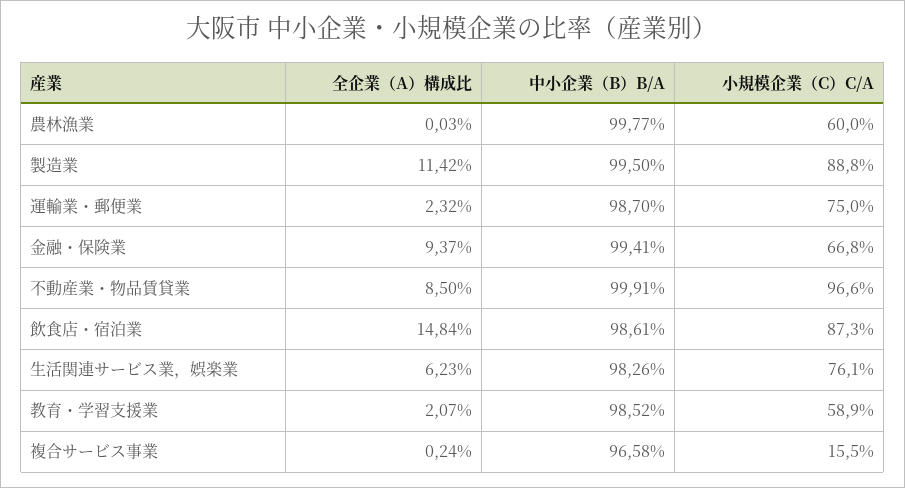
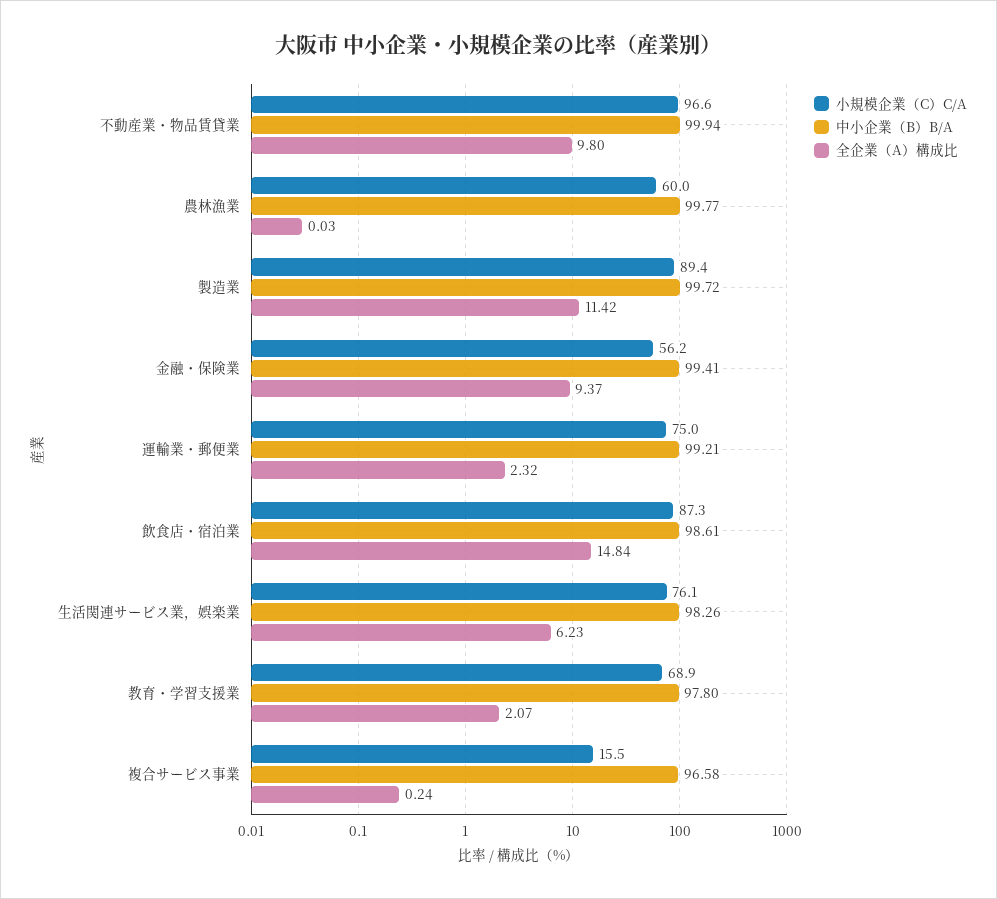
  {
    "全企業（A）構成比": {
      "農林漁業": 0.03,
      "製造業": 11.42,
      "運輸業・郵便業": 2.32,
      "金融・保険業": 9.37,
-     "不動産業・物品賃貸業": 8.5,
+     "不動産業・物品賃貸業": 9.8,
      "飲食店・宿泊業": 14.84,
      "生活関連サービス業，娯楽業": 6.23,
      "教育・学習支援業": 2.07,
      "複合サービス事業": 0.24
    },
    "中小企業（B）B/A": {
      "農林漁業": 99.77,
-     "製造業": 99.5,
+     "製造業": 99.72,
-     "運輸業・郵便業": 98.7,
+     "運輸業・郵便業": 99.21,
      "金融・保険業": 99.41,
-     "不動産業・物品賃貸業": 99.91,
+     "不動産業・物品賃貸業": 99.94,
      "飲食店・宿泊業": 98.61,
      "生活関連サービス業，娯楽業": 98.26,
-     "教育・学習支援業": 98.52,
+     "教育・学習支援業": 97.8,
      "複合サービス事業": 96.58
    },
    "小規模企業（C）C/A": {
      "農林漁業": 60,
-     "製造業": 88.8,
+     "製造業": 89.4,
      "運輸業・郵便業": 75,
-     "金融・保険業": 66.8,
+     "金融・保険業": 56.2,
      "不動産業・物品賃貸業": 96.6,
      "飲食店・宿泊業": 87.3,
      "生活関連サービス業，娯楽業": 76.1,
-     "教育・学習支援業": 58.9,
+     "教育・学習支援業": 68.9,
      "複合サービス事業": 15.5
    }
  }

